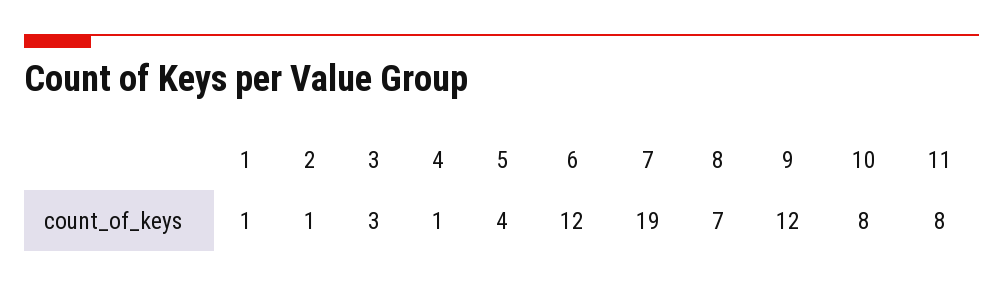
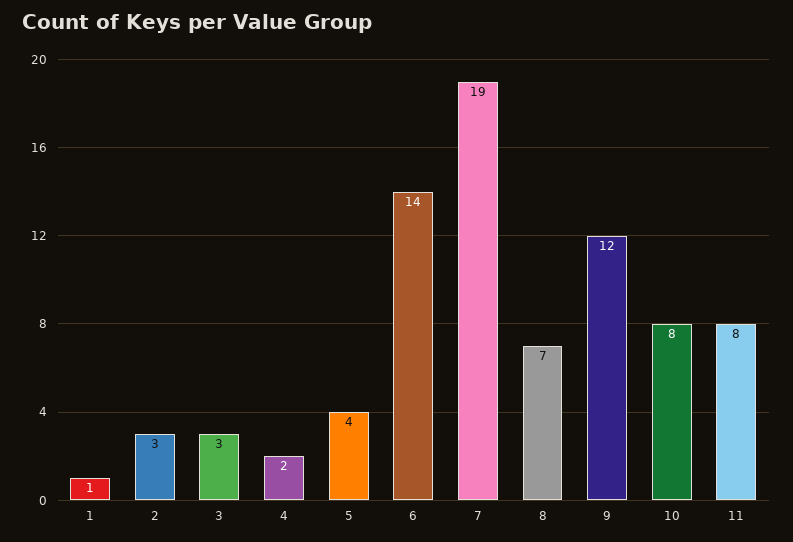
  {
    "1": 1,
-   "2": 1,
+   "2": 3,
    "3": 3,
-   "4": 1,
+   "4": 2,
    "5": 4,
-   "6": 12,
+   "6": 14,
    "7": 19,
    "8": 7,
    "9": 12,
    "10": 8,
    "11": 8
  }

